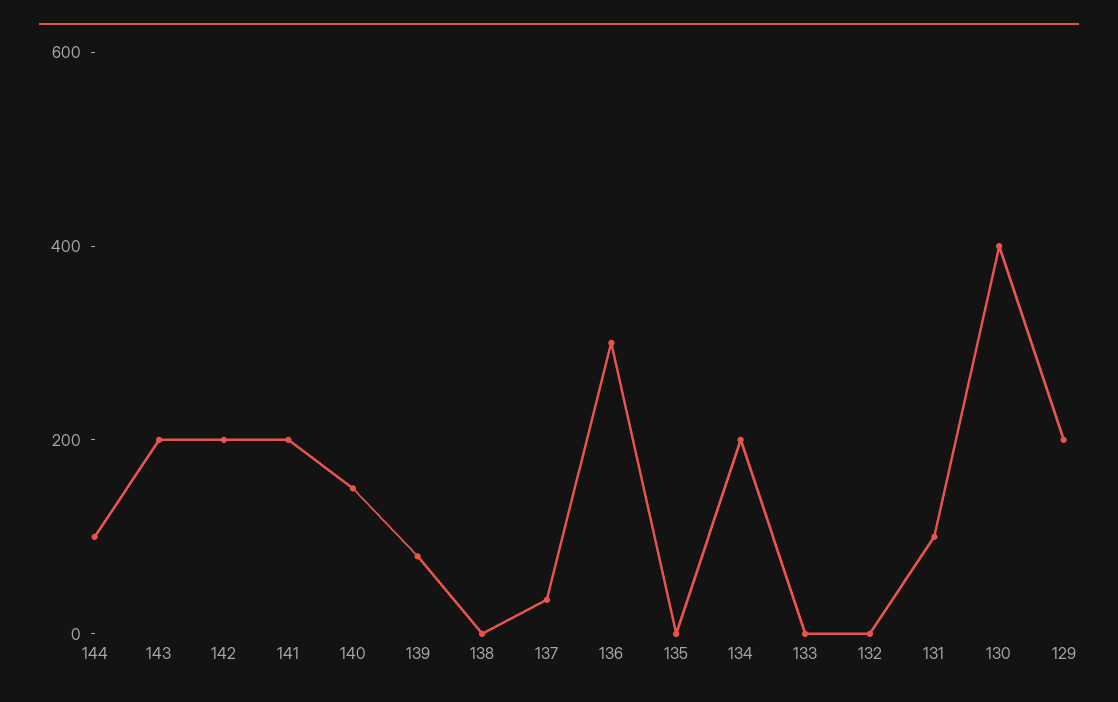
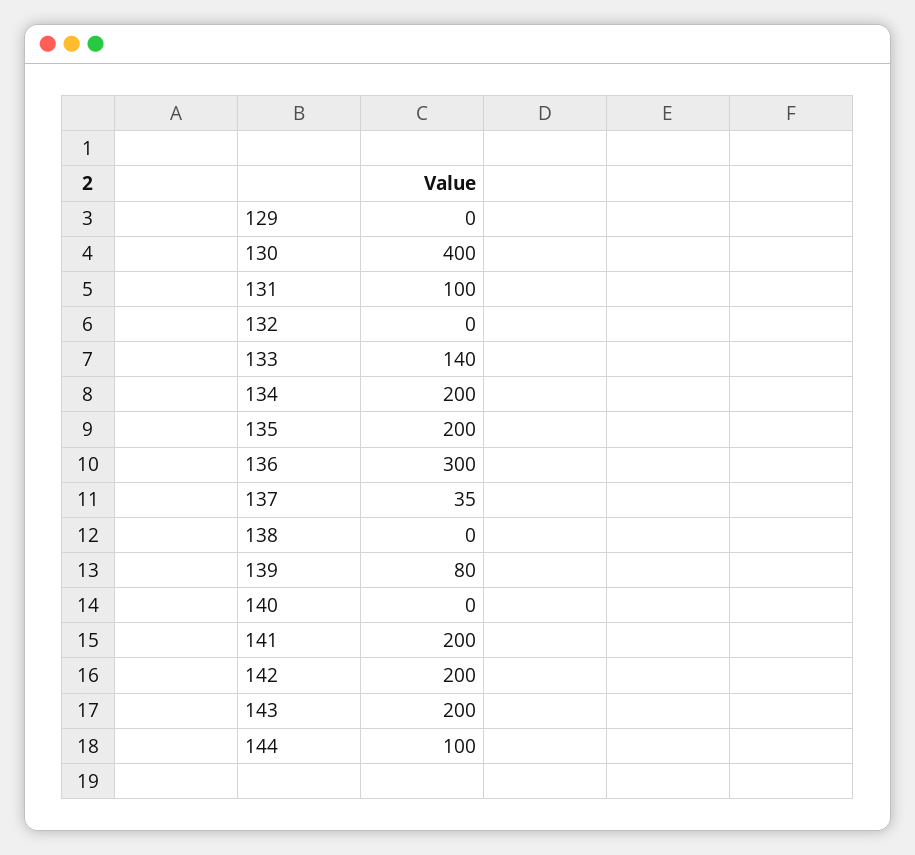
  {
    "144": 100,
    "143": 200,
    "142": 200,
    "141": 200,
-   "140": 150,
+   "140": 0,
    "139": 80,
    "138": 0,
    "137": 35,
    "136": 300,
-   "135": 0,
+   "135": 200,
    "134": 200,
-   "133": 0,
+   "133": 140,
    "132": 0,
    "131": 100,
    "130": 400,
-   "129": 200
+   "129": 0
  }

